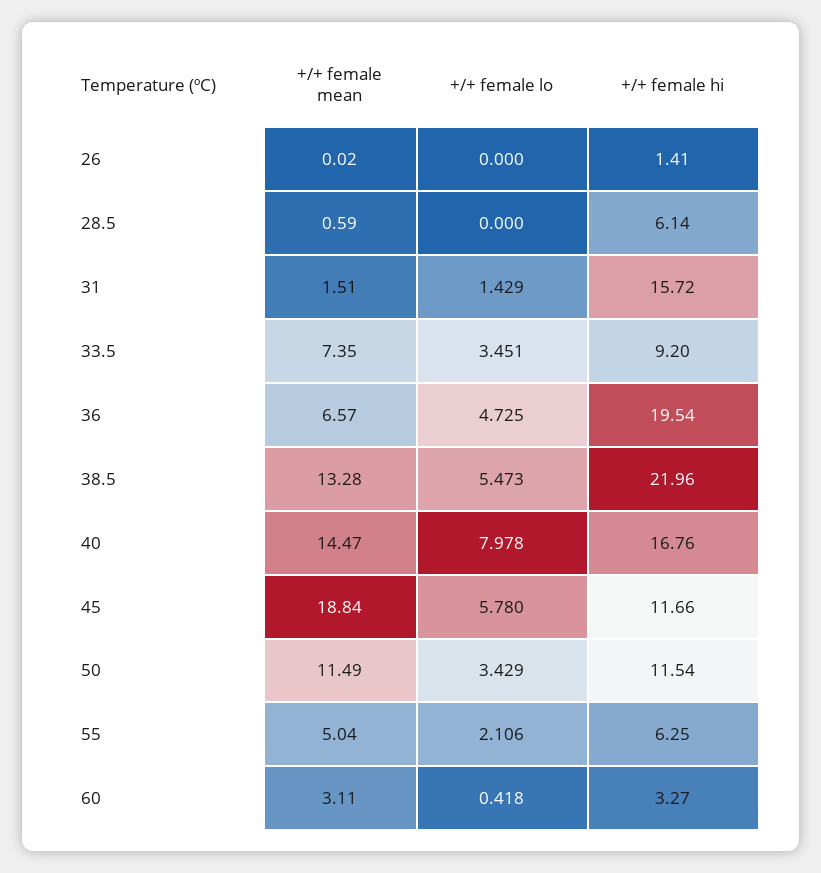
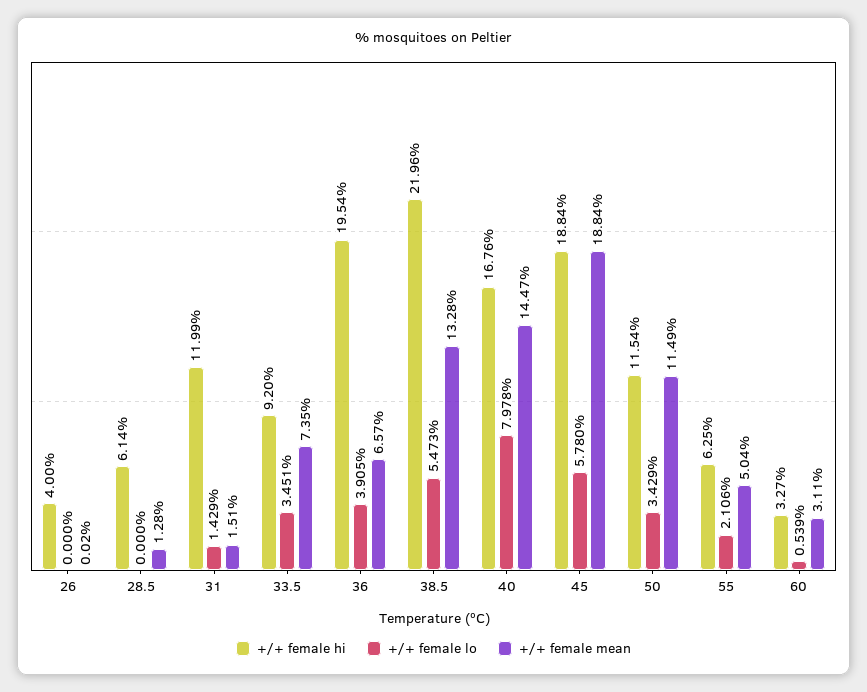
  {
    "+/+ female mean": {
      "26": 0.02,
-     "28.5": 0.59,
+     "28.5": 1.28,
      "31": 1.51,
      "33.5": 7.35,
      "36": 6.57,
      "38.5": 13.28,
      "40": 14.47,
      "45": 18.84,
      "50": 11.49,
      "55": 5.04,
      "60": 3.11
    },
    "+/+ female lo": {
      "26": 0,
      "28.5": 0,
      "31": 1.429,
      "33.5": 3.451,
-     "36": 4.725,
+     "36": 3.905,
      "38.5": 5.473,
      "40": 7.978,
      "45": 5.78,
      "50": 3.429,
      "55": 2.106,
-     "60": 0.418
+     "60": 0.539
    },
    "+/+ female hi": {
-     "26": 1.41,
+     "26": 4,
      "28.5": 6.14,
-     "31": 15.72,
+     "31": 11.99,
      "33.5": 9.2,
      "36": 19.54,
      "38.5": 21.96,
      "40": 16.76,
-     "45": 11.66,
+     "45": 18.84,
      "50": 11.54,
      "55": 6.25,
      "60": 3.27
    }
  }

